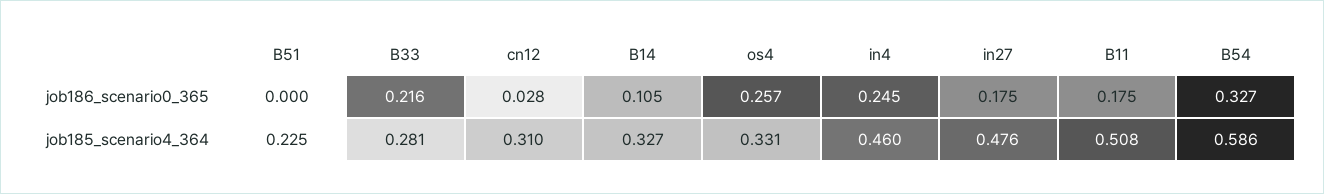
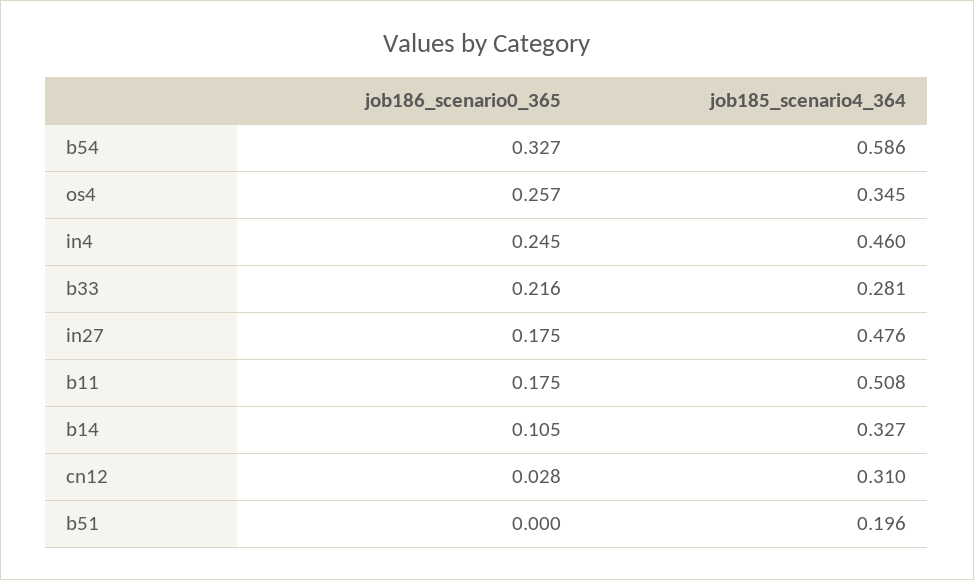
  {
    "B51": {
      "job186_scenario0_365": 0,
-     "job185_scenario4_364": 0.225
+     "job185_scenario4_364": 0.196
    },
    "B33": {
      "job186_scenario0_365": 0.216,
      "job185_scenario4_364": 0.281
    },
    "cn12": {
      "job186_scenario0_365": 0.028,
      "job185_scenario4_364": 0.31
    },
    "B14": {
      "job186_scenario0_365": 0.105,
      "job185_scenario4_364": 0.327
    },
    "os4": {
      "job186_scenario0_365": 0.257,
-     "job185_scenario4_364": 0.331
+     "job185_scenario4_364": 0.345
    },
    "in4": {
      "job186_scenario0_365": 0.245,
      "job185_scenario4_364": 0.46
    },
    "in27": {
      "job186_scenario0_365": 0.175,
      "job185_scenario4_364": 0.476
    },
    "B11": {
      "job186_scenario0_365": 0.175,
      "job185_scenario4_364": 0.508
    },
    "B54": {
      "job186_scenario0_365": 0.327,
      "job185_scenario4_364": 0.586
    }
  }

